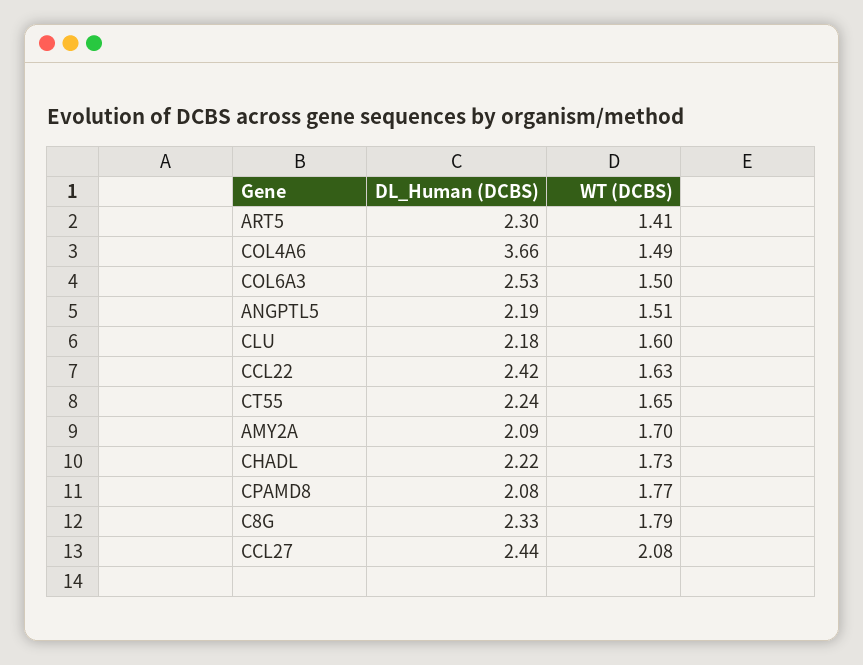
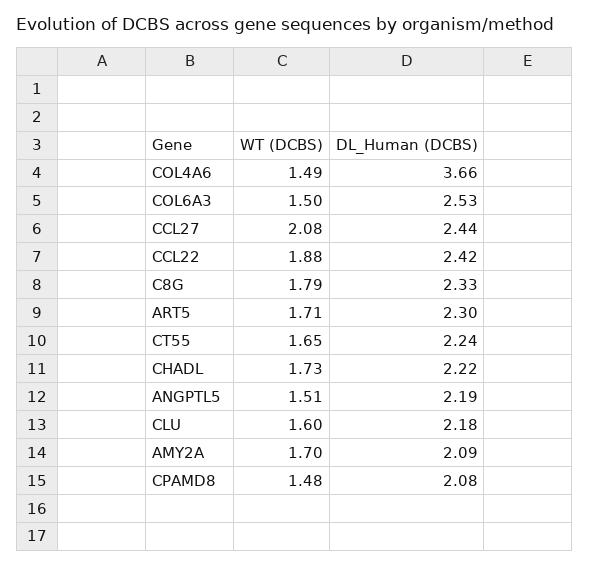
  {
    "DL_Human (DCBS)": {
      "ART5": 2.3,
      "COL4A6": 3.66,
      "COL6A3": 2.53,
      "ANGPTL5": 2.19,
      "CLU": 2.18,
      "CCL22": 2.42,
      "CT55": 2.24,
      "AMY2A": 2.09,
      "CHADL": 2.22,
      "CPAMD8": 2.08,
      "C8G": 2.33,
      "CCL27": 2.44
    },
    "WT (DCBS)": {
-     "ART5": 1.41,
+     "ART5": 1.71,
      "COL4A6": 1.49,
      "COL6A3": 1.5,
      "ANGPTL5": 1.51,
      "CLU": 1.6,
-     "CCL22": 1.63,
+     "CCL22": 1.88,
      "CT55": 1.65,
      "AMY2A": 1.7,
      "CHADL": 1.73,
-     "CPAMD8": 1.77,
+     "CPAMD8": 1.48,
      "C8G": 1.79,
      "CCL27": 2.08
    }
  }

